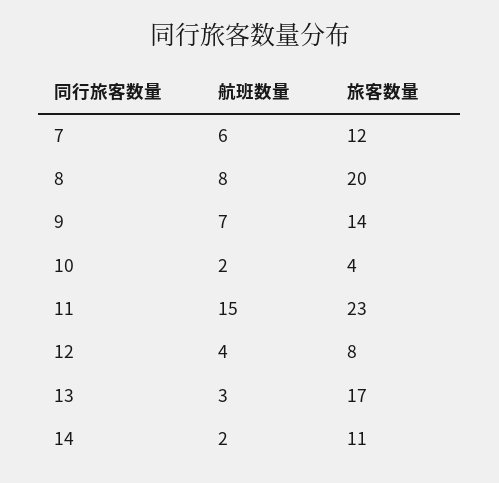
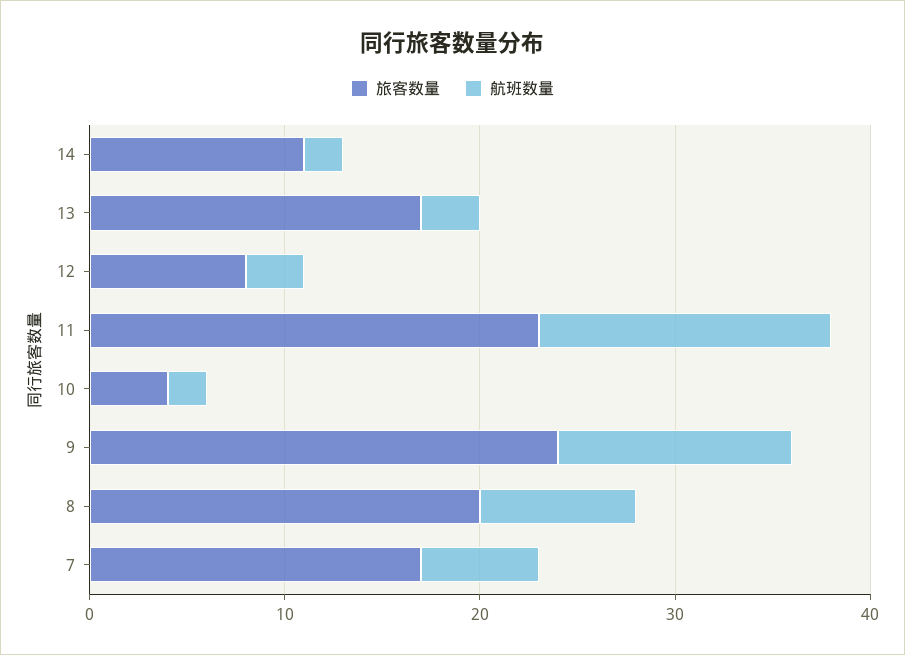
  {
    "航班数量": {
      "7": 6,
      "8": 8,
-     "9": 7,
+     "9": 12,
      "10": 2,
      "11": 15,
-     "12": 4,
+     "12": 3,
      "13": 3,
      "14": 2
    },
    "旅客数量": {
-     "7": 12,
+     "7": 17,
      "8": 20,
-     "9": 14,
+     "9": 24,
      "10": 4,
      "11": 23,
      "12": 8,
      "13": 17,
      "14": 11
    }
  }

